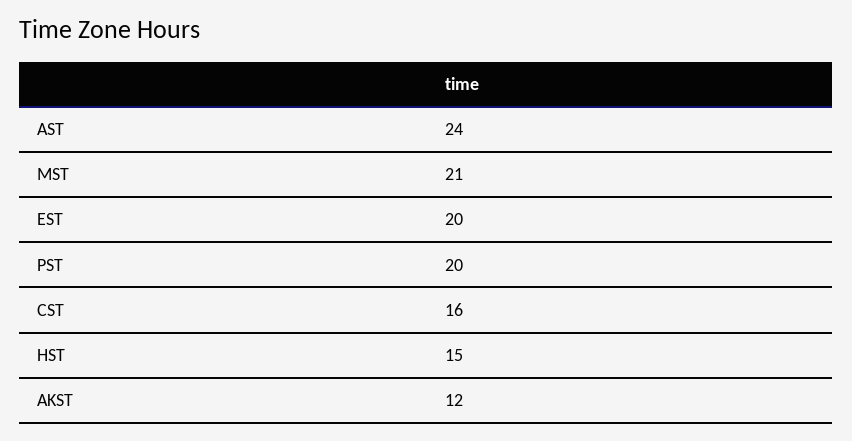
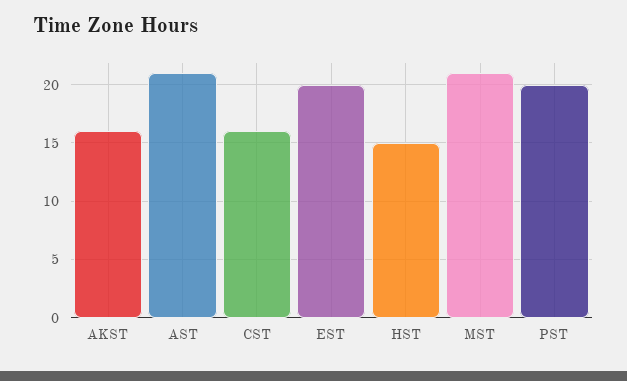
  {
-   "AST": 24,
+   "AST": 21,
    "MST": 21,
    "EST": 20,
    "PST": 20,
    "CST": 16,
    "HST": 15,
-   "AKST": 12
+   "AKST": 16
  }

